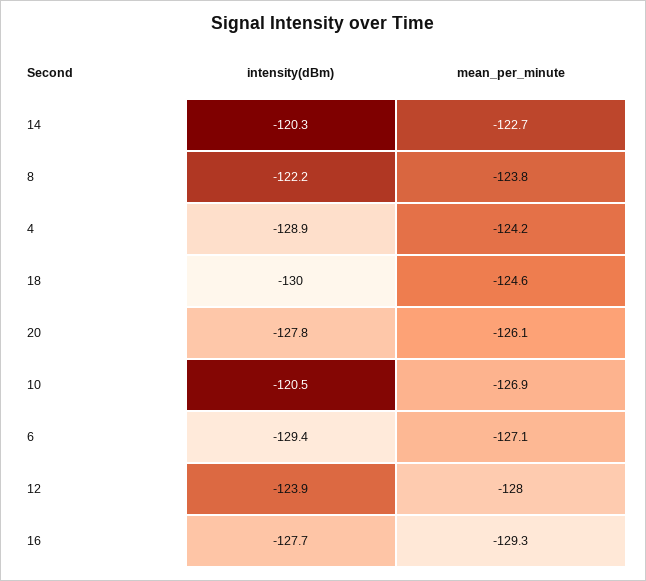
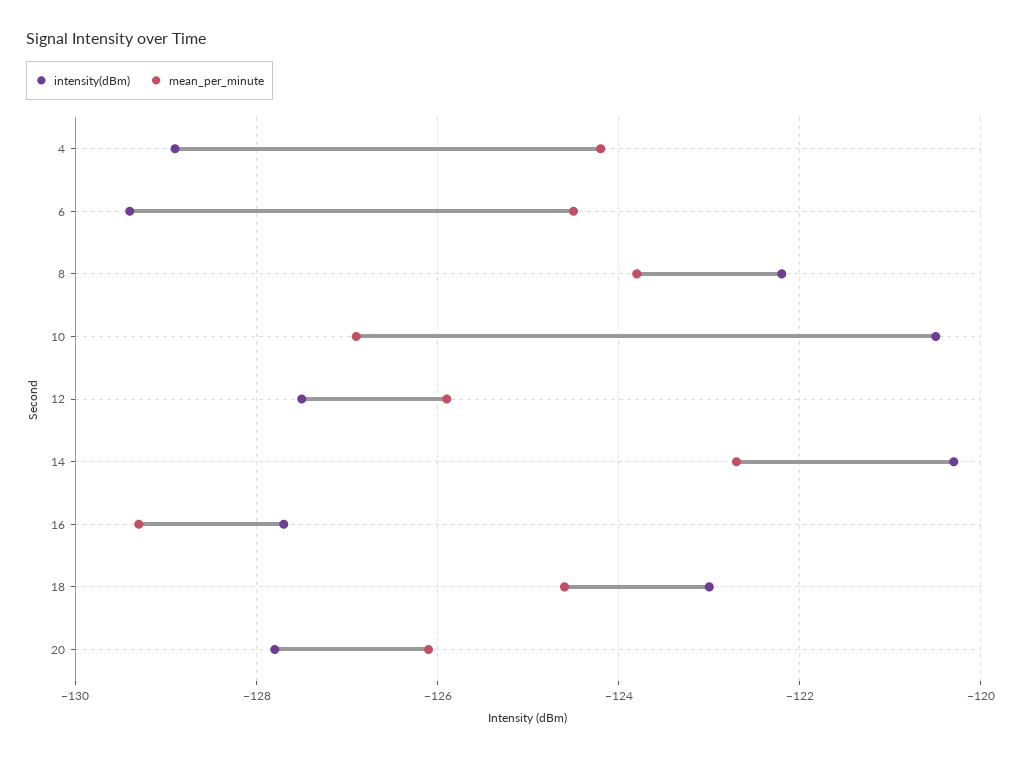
  {
    "intensity(dBm)": {
      "14": -120.3,
      "8": -122.2,
      "4": -128.9,
-     "18": -130,
+     "18": -123,
      "20": -127.8,
      "10": -120.5,
      "6": -129.4,
-     "12": -123.9,
+     "12": -127.5,
      "16": -127.7
    },
    "mean_per_minute": {
      "14": -122.7,
      "8": -123.8,
      "4": -124.2,
      "18": -124.6,
      "20": -126.1,
      "10": -126.9,
-     "6": -127.1,
+     "6": -124.5,
-     "12": -128,
+     "12": -126,
      "16": -129.3
    }
  }

